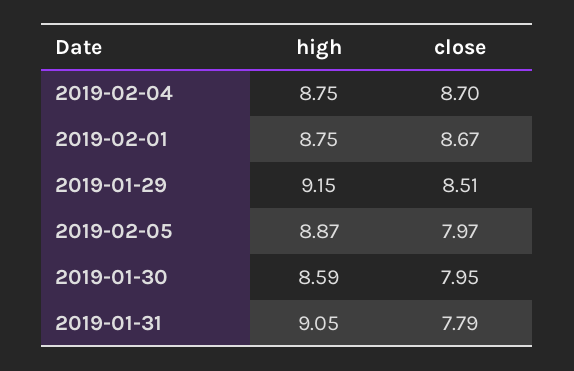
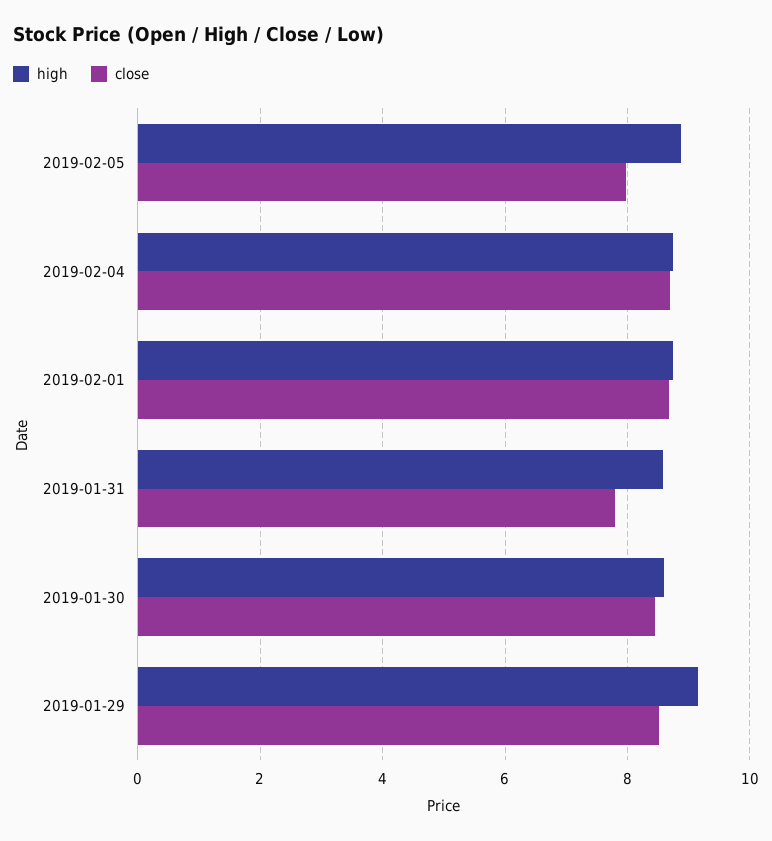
  {
    "high": {
      "2019-02-04": 8.75,
      "2019-02-01": 8.75,
      "2019-01-29": 9.15,
      "2019-02-05": 8.87,
      "2019-01-30": 8.59,
-     "2019-01-31": 9.05
+     "2019-01-31": 8.6
    },
    "close": {
      "2019-02-04": 8.7,
      "2019-02-01": 8.67,
      "2019-01-29": 8.51,
      "2019-02-05": 7.97,
-     "2019-01-30": 7.95,
+     "2019-01-30": 8.4,
      "2019-01-31": 7.79
    }
  }

